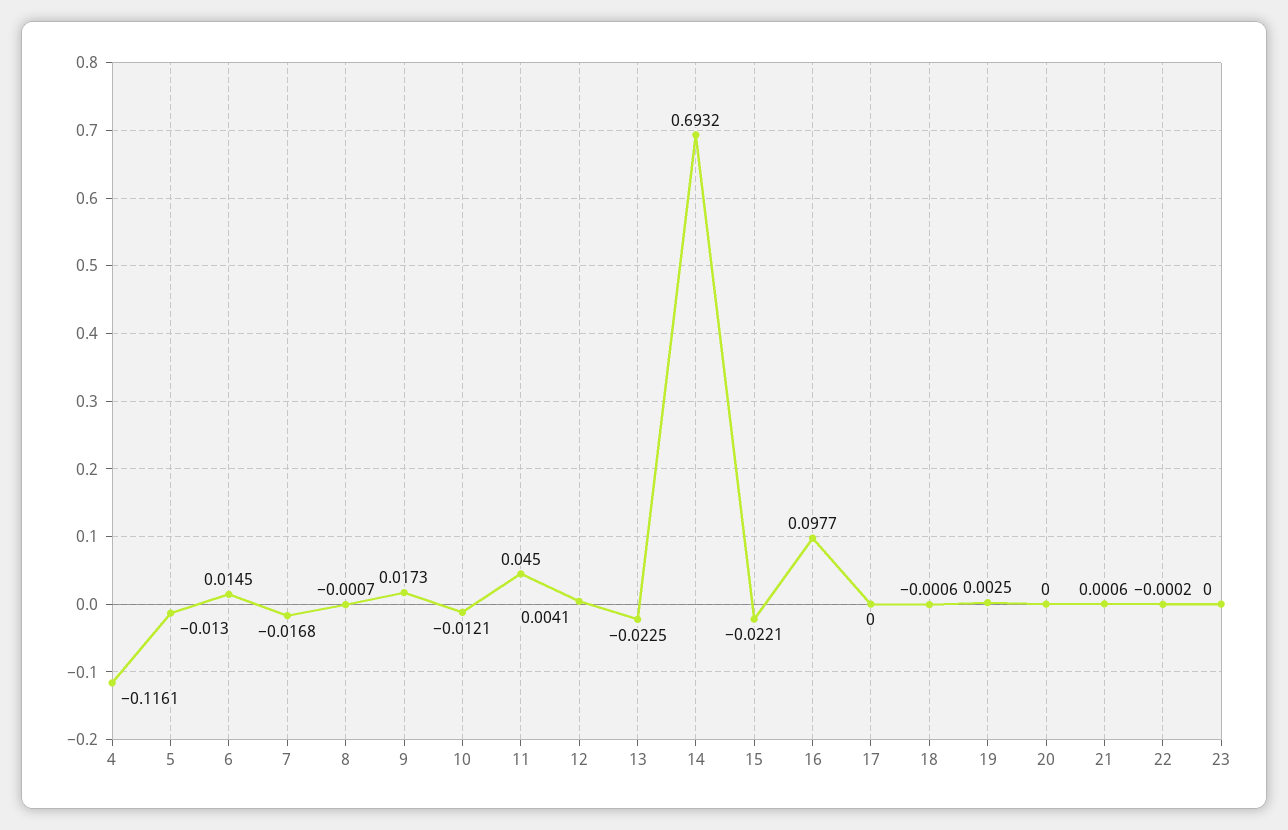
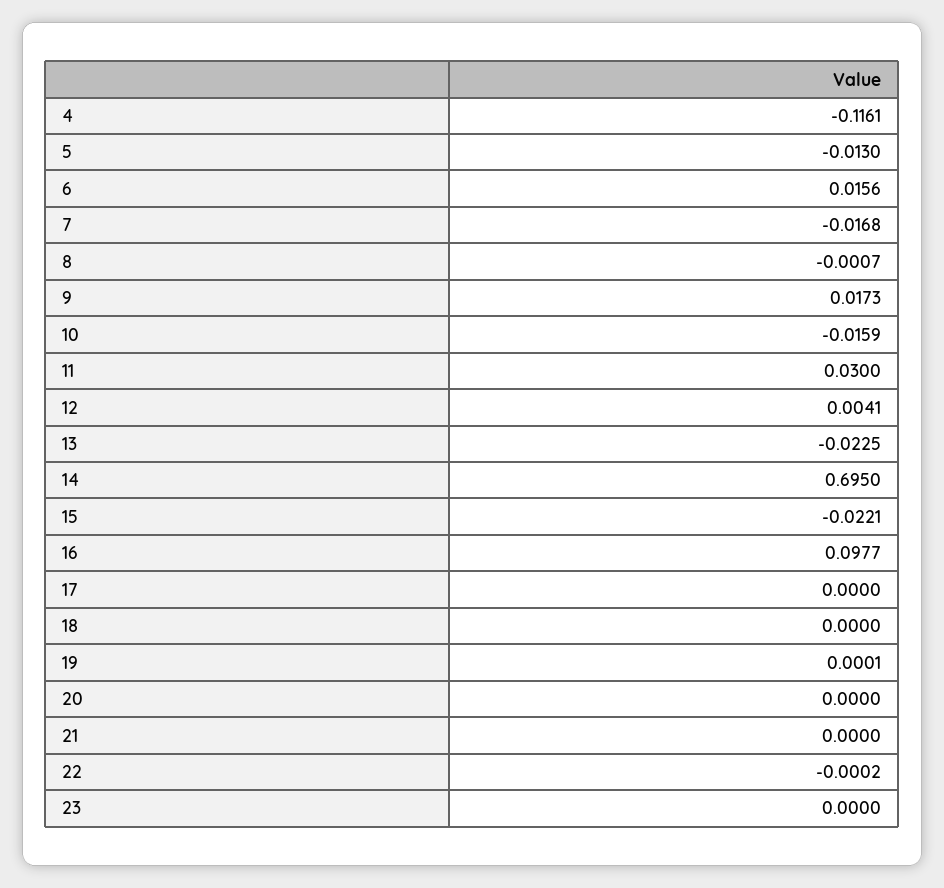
  {
    "4": -0.1161,
    "5": -0.013,
-   "6": 0.0145,
+   "6": 0.0156,
    "7": -0.0168,
    "8": -0.0007,
    "9": 0.0173,
-   "10": -0.0121,
+   "10": -0.0159,
-   "11": 0.045,
+   "11": 0.03,
    "12": 0.0041,
    "13": -0.0225,
-   "14": 0.6932,
+   "14": 0.695,
    "15": -0.0221,
    "16": 0.0977,
    "17": 0,
-   "18": -0.0006,
+   "18": 0,
-   "19": 0.0025,
+   "19": 0.0001,
    "20": 0,
-   "21": 0.0006,
+   "21": 0,
    "22": -0.0002,
    "23": 0
  }

